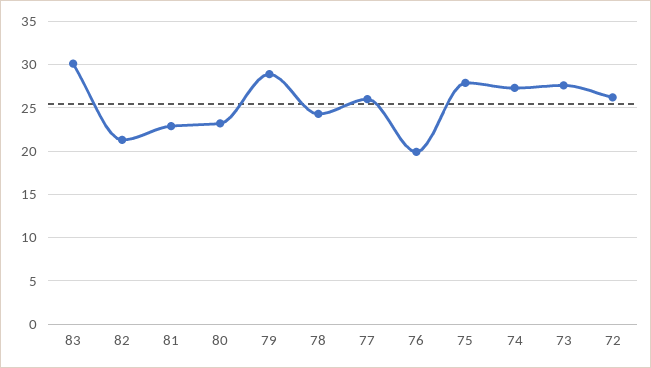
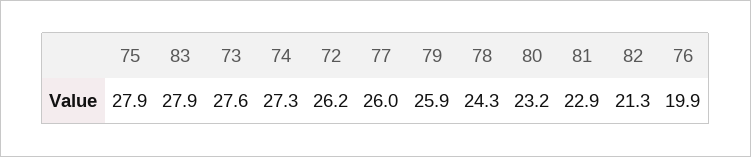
  {
-   "83": 30,
+   "83": 27.9,
    "82": 21.3,
    "81": 22.9,
    "80": 23.2,
-   "79": 29,
+   "79": 25.9,
    "78": 24.3,
    "77": 26,
    "76": 19.9,
    "75": 27.9,
    "74": 27.3,
    "73": 27.6,
    "72": 26.2
  }

